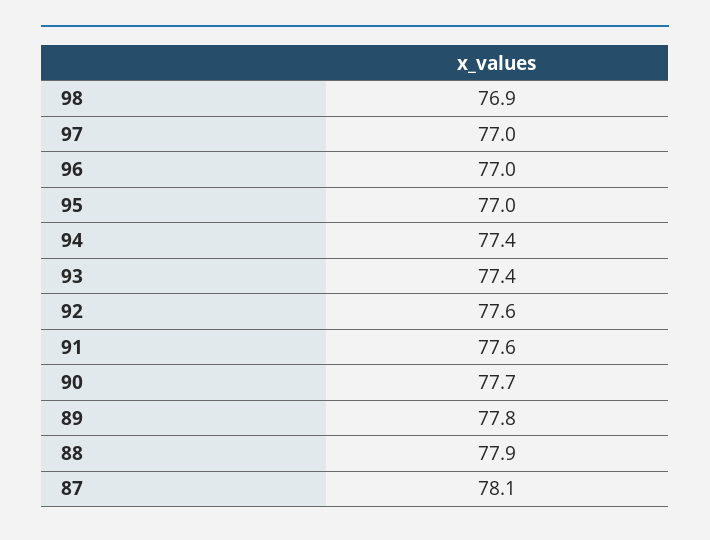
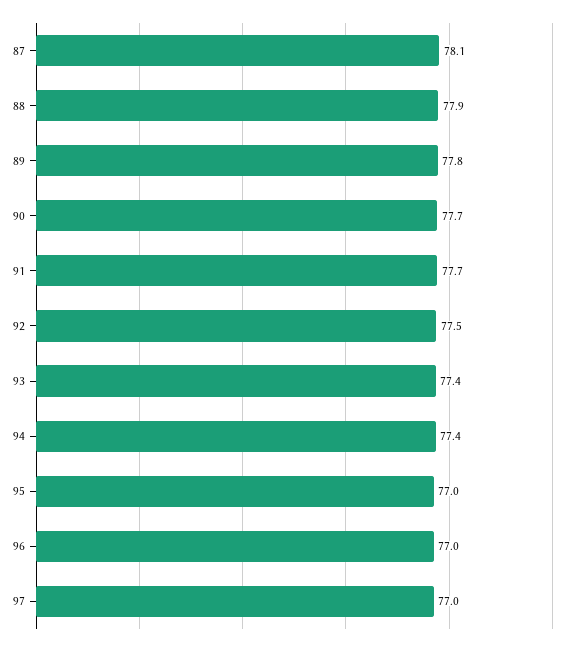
  {
-   "98": 76.9,
    "97": 77,
    "96": 77,
    "95": 77,
    "94": 77.4,
    "93": 77.4,
-   "92": 77.6,
+   "92": 77.5,
-   "91": 77.6,
+   "91": 77.7,
    "90": 77.7,
    "89": 77.8,
    "88": 77.9,
    "87": 78.1
  }

